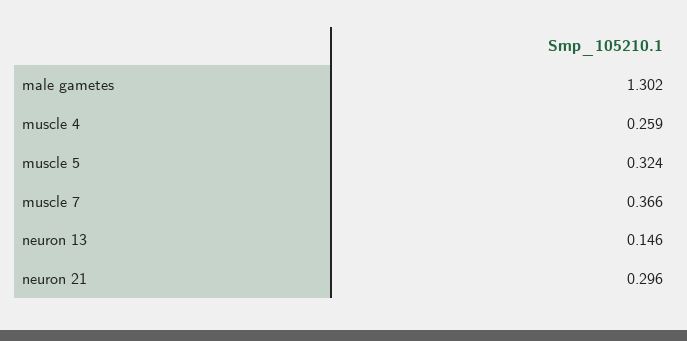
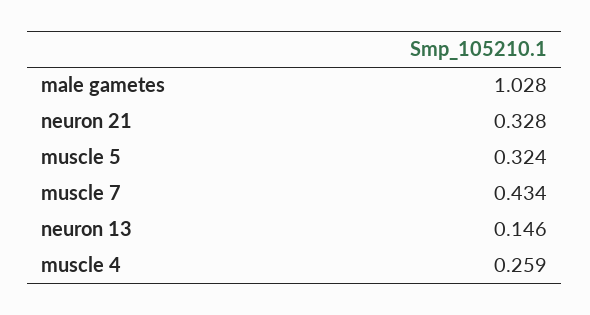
  {
-   "male gametes": 1.302,
+   "male gametes": 1.028,
    "muscle 4": 0.259,
    "muscle 5": 0.324,
-   "muscle 7": 0.366,
+   "muscle 7": 0.434,
    "neuron 13": 0.146,
-   "neuron 21": 0.296
+   "neuron 21": 0.328
  }

